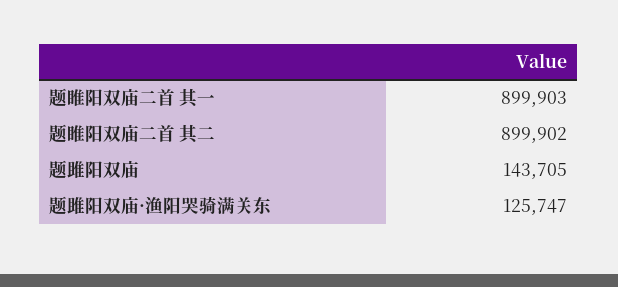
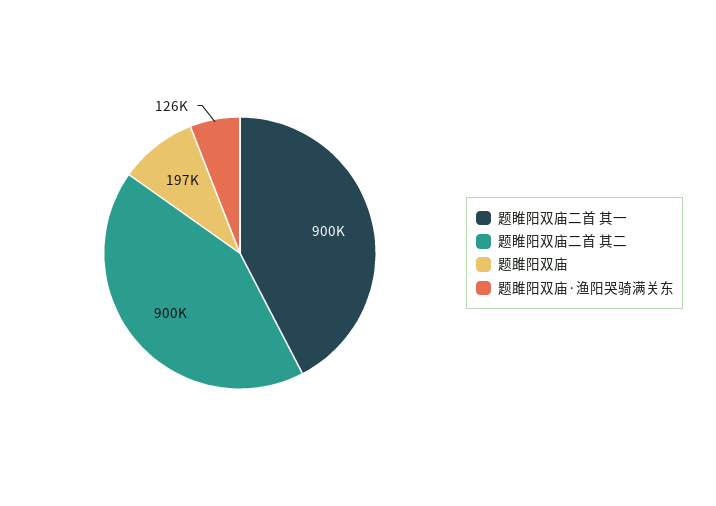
  {
    "题睢阳双庙二首 其一": 899903,
    "题睢阳双庙二首 其二": 899902,
-   "题雎阳双庙": 143705,
+   "题雎阳双庙": 197000,
    "题雎阳双庙·渔阳哭骑满关东": 125747
  }

